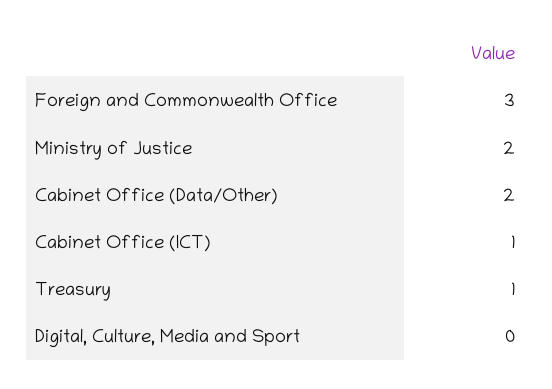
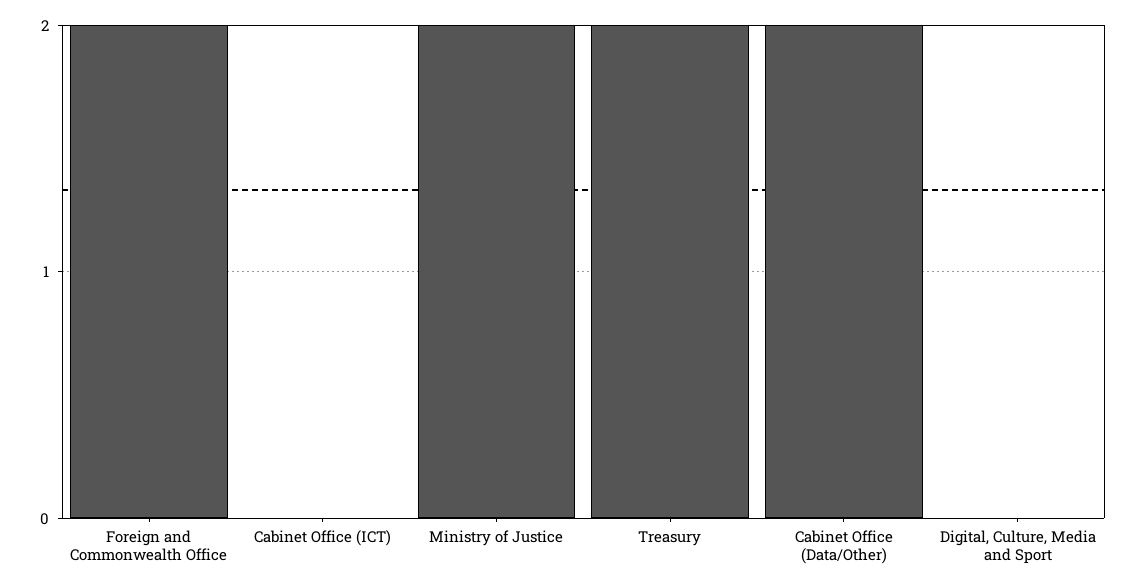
  {
-   "Foreign and Commonwealth Office": 3,
+   "Foreign and Commonwealth Office": 2,
    "Ministry of Justice": 2,
    "Cabinet Office (Data/Other)": 2,
-   "Cabinet Office (ICT)": 1,
+   "Cabinet Office (ICT)": 0,
-   "Treasury": 1,
+   "Treasury": 2,
    "Digital, Culture, Media and Sport": 0
  }

